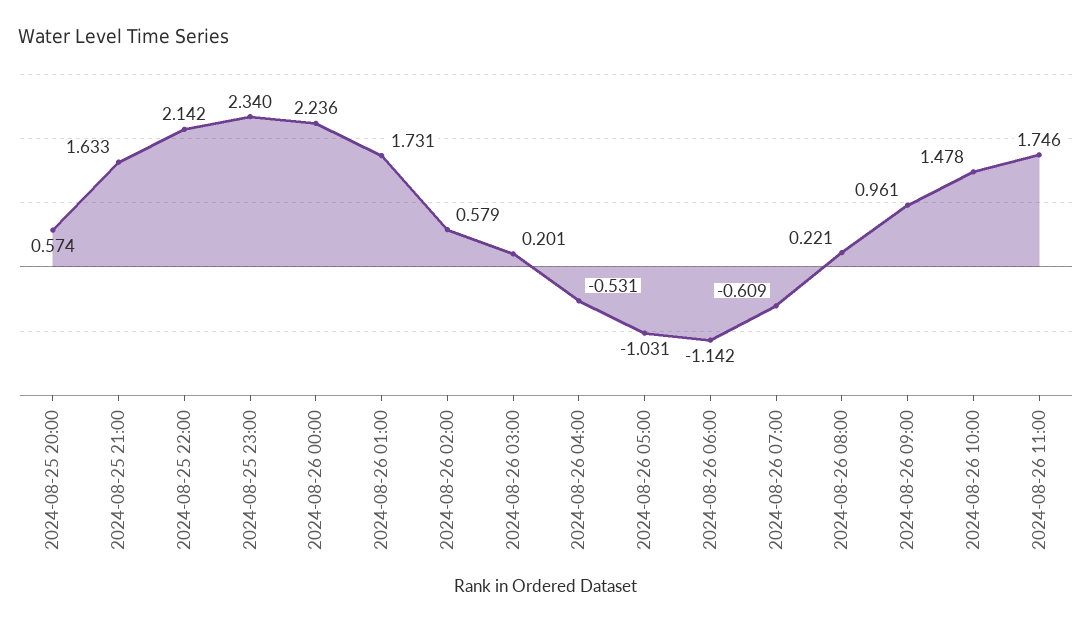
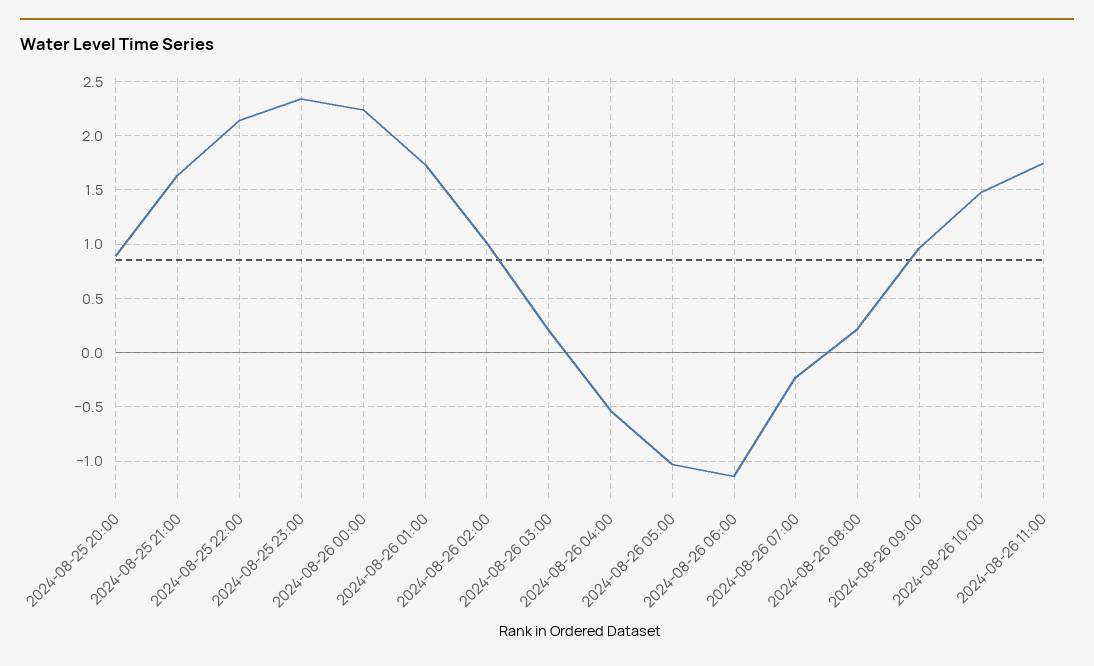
  {
-   "2024-08-25 20:00": 0.574,
+   "2024-08-25 20:00": 0.9,
    "2024-08-25 21:00": 1.633,
    "2024-08-25 22:00": 2.142,
    "2024-08-25 23:00": 2.34,
    "2024-08-26 00:00": 2.236,
    "2024-08-26 01:00": 1.731,
-   "2024-08-26 02:00": 0.579,
+   "2024-08-26 02:00": 1,
    "2024-08-26 03:00": 0.201,
    "2024-08-26 04:00": -0.531,
    "2024-08-26 05:00": -1.031,
    "2024-08-26 06:00": -1.142,
-   "2024-08-26 07:00": -0.609,
+   "2024-08-26 07:00": -0.2,
    "2024-08-26 08:00": 0.221,
    "2024-08-26 09:00": 0.961,
    "2024-08-26 10:00": 1.478,
    "2024-08-26 11:00": 1.746
  }

